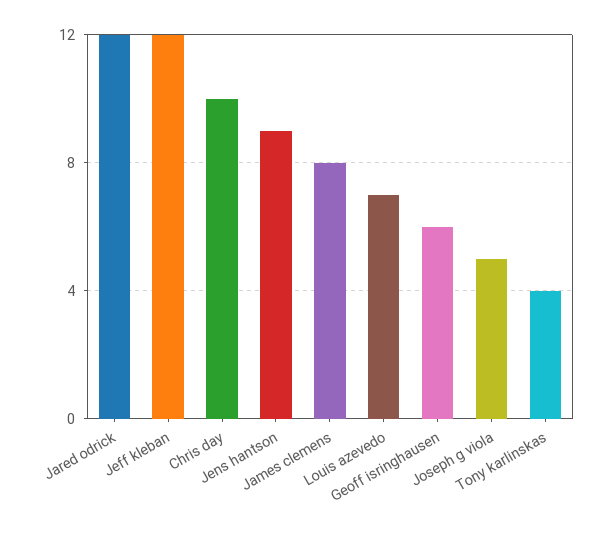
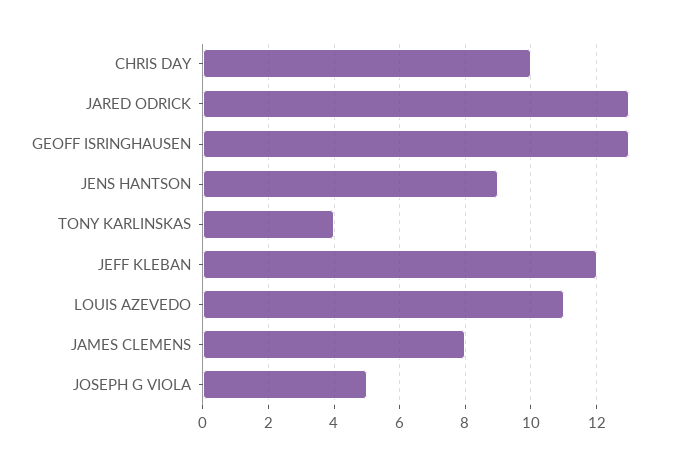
  {
-   "Jared odrick": 12,
+   "Jared odrick": 13,
    "Jeff kleban": 12,
    "Chris day": 10,
    "Jens hantson": 9,
    "James clemens": 8,
-   "Louis azevedo": 7,
+   "Louis azevedo": 11,
-   "Geoff isringhausen": 6,
+   "Geoff isringhausen": 13,
    "Joseph g viola": 5,
    "Tony karlinskas": 4
  }

